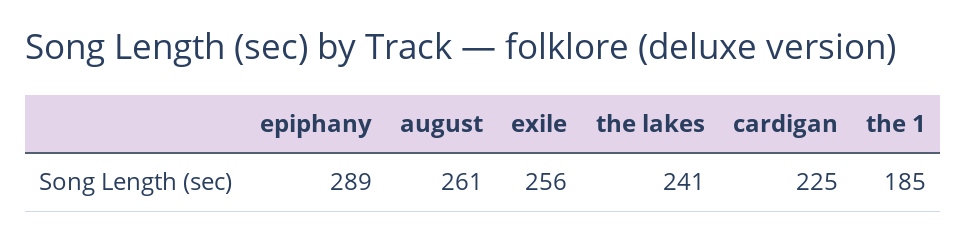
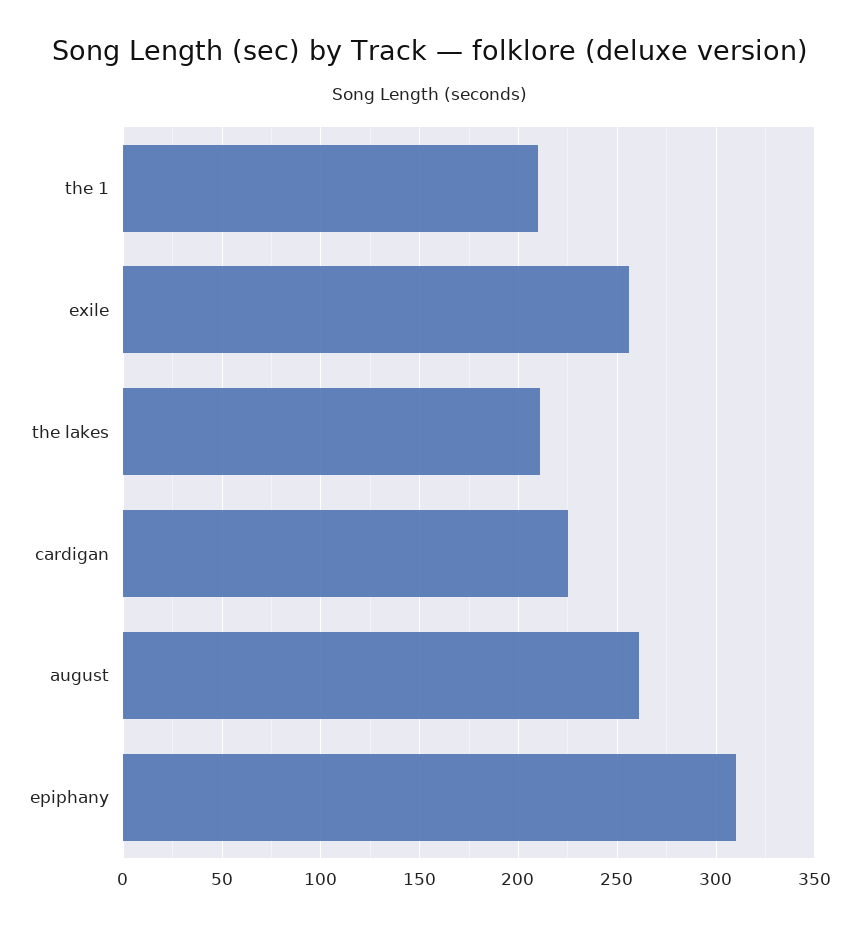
  {
-   "epiphany": 289,
+   "epiphany": 310,
    "august": 261,
    "exile": 256,
-   "the lakes": 241,
+   "the lakes": 210,
    "cardigan": 225,
-   "the 1": 185
+   "the 1": 210
  }

